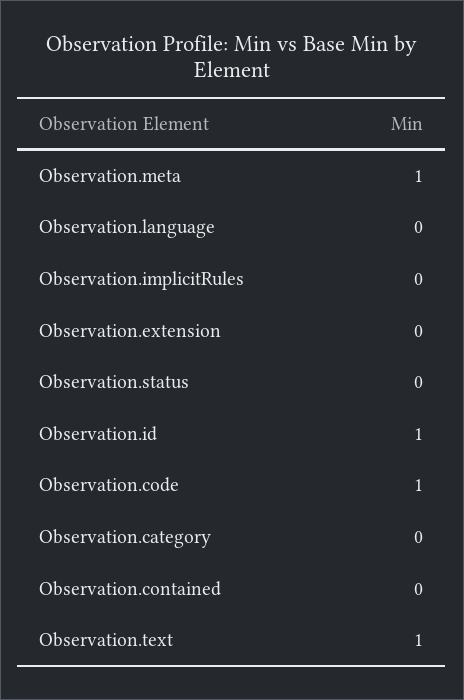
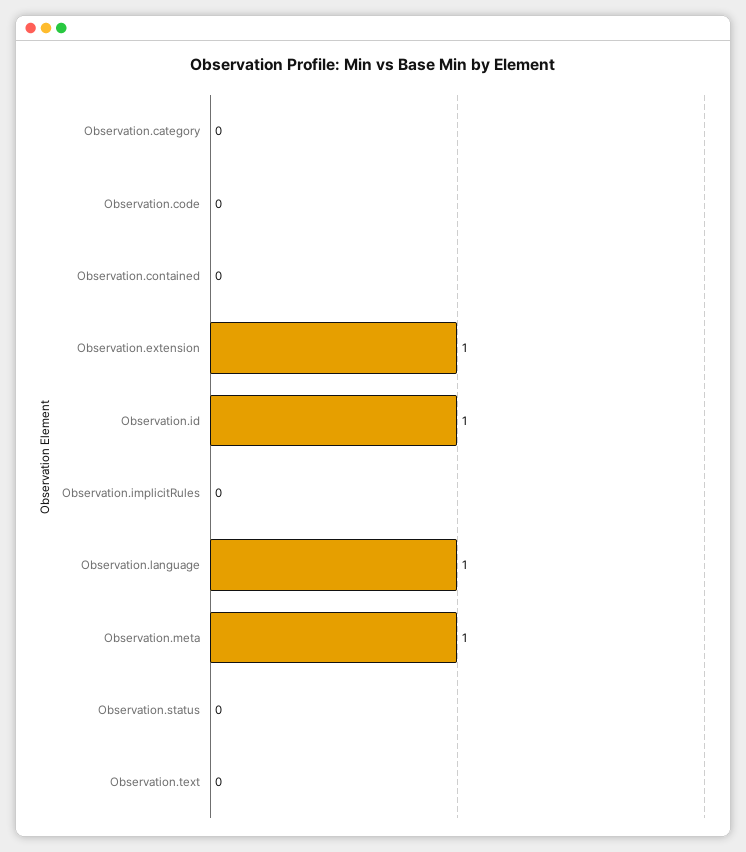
  {
    "Observation.meta": 1,
-   "Observation.language": 0,
+   "Observation.language": 1,
    "Observation.implicitRules": 0,
-   "Observation.extension": 0,
+   "Observation.extension": 1,
    "Observation.status": 0,
    "Observation.id": 1,
-   "Observation.code": 1,
+   "Observation.code": 0,
    "Observation.category": 0,
    "Observation.contained": 0,
-   "Observation.text": 1
+   "Observation.text": 0
  }

